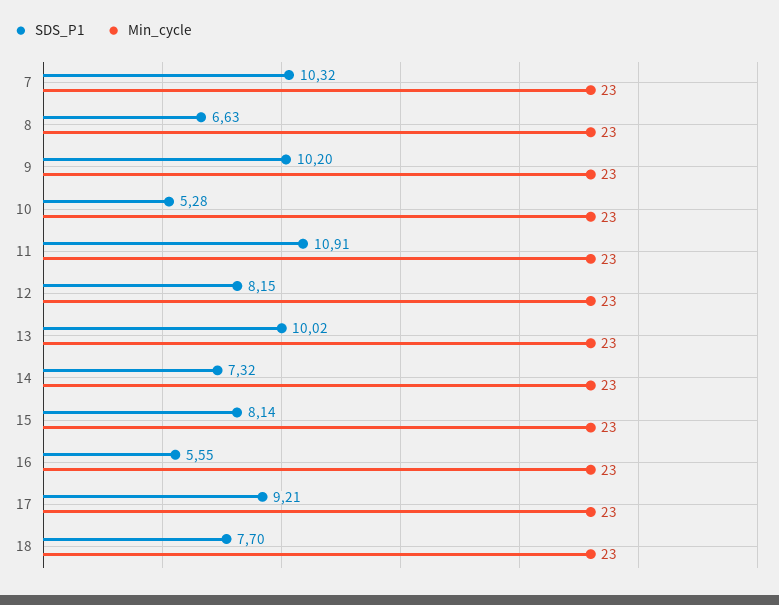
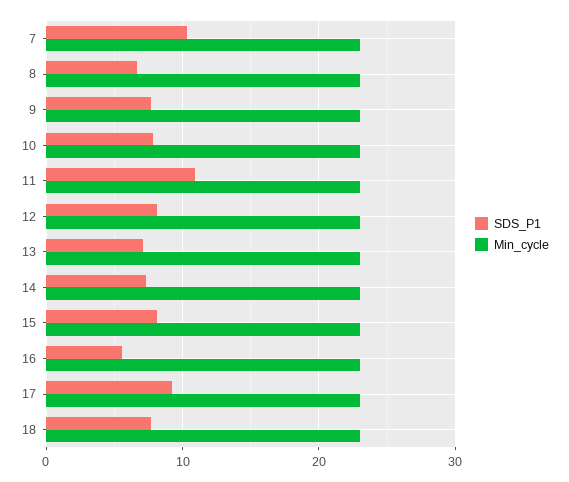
  {
    "SDS_P1": {
      "7": 10.32,
      "8": 6.63,
-     "9": 10.2,
+     "9": 8,
-     "10": 5.28,
+     "10": 8,
      "11": 10.91,
      "12": 8.15,
-     "13": 10.02,
+     "13": 7,
      "14": 7.32,
      "15": 8.14,
      "16": 5.55,
      "17": 9.21,
      "18": 7.7
    },
    "Min_cycle": {
      "7": 23,
      "8": 23,
      "9": 23,
      "10": 23,
      "11": 23,
      "12": 23,
      "13": 23,
      "14": 23,
      "15": 23,
      "16": 23,
      "17": 23,
      "18": 23
    }
  }

